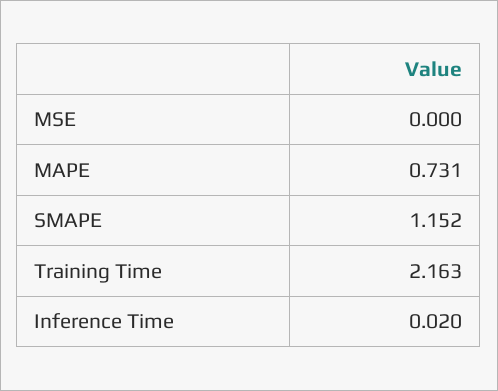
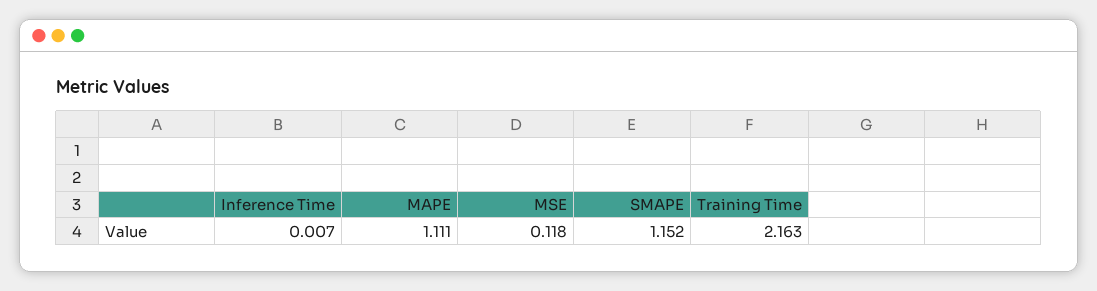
  {
-   "MSE": 0,
+   "MSE": 0.118,
-   "MAPE": 0.731,
+   "MAPE": 1.111,
    "SMAPE": 1.152,
    "Training Time": 2.163,
-   "Inference Time": 0.02
+   "Inference Time": 0.007
  }

